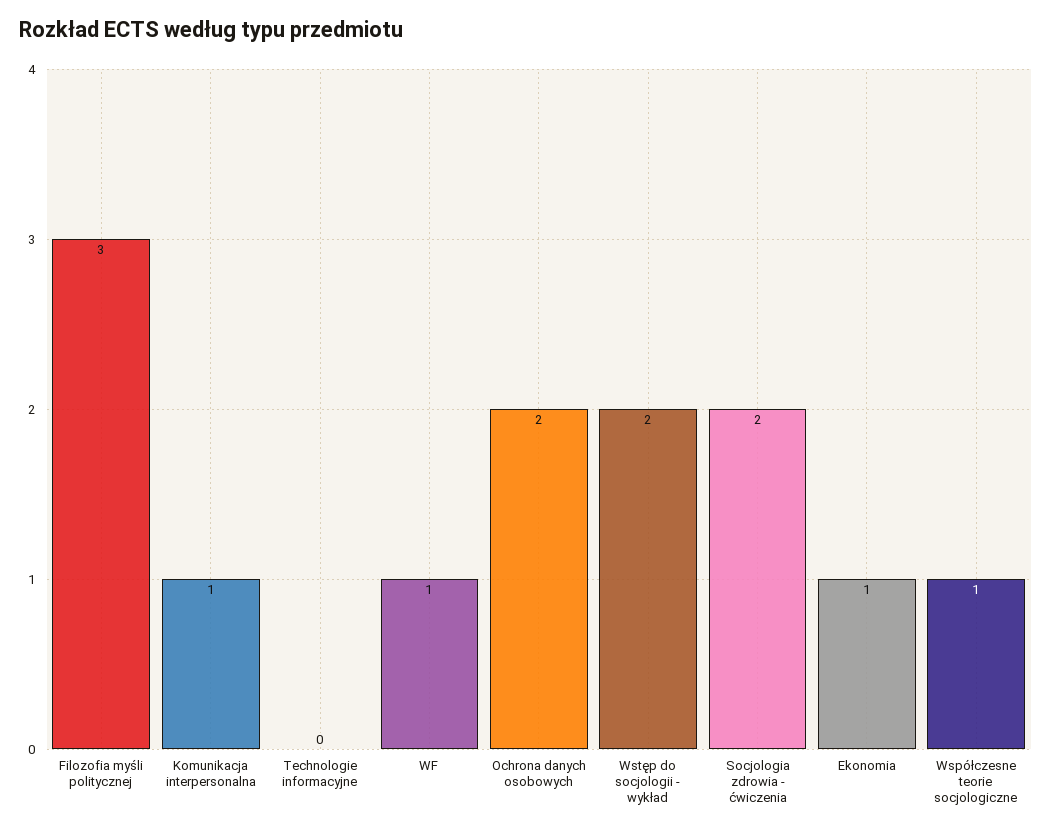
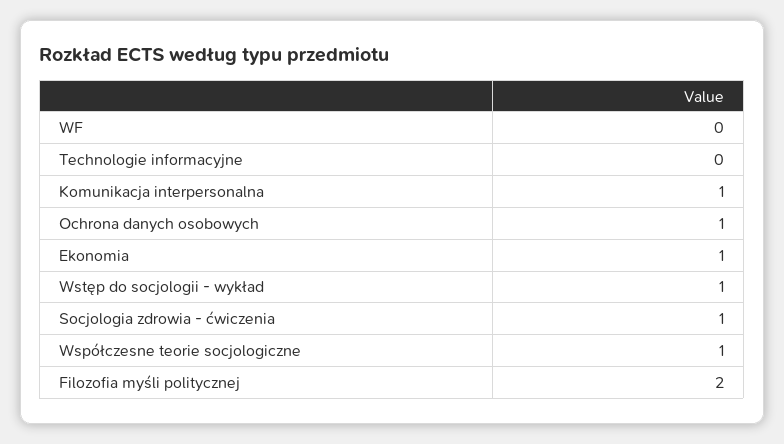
  {
-   "Filozofia myśli politycznej": 3,
+   "Filozofia myśli politycznej": 2,
    "Komunikacja interpersonalna": 1,
    "Technologie informacyjne": 0,
-   "WF": 1,
+   "WF": 0,
-   "Ochrona danych osobowych": 2,
+   "Ochrona danych osobowych": 1,
-   "Wstęp do socjologii - wykład": 2,
+   "Wstęp do socjologii - wykład": 1,
-   "Socjologia zdrowia - ćwiczenia": 2,
+   "Socjologia zdrowia - ćwiczenia": 1,
    "Ekonomia": 1,
    "Współczesne teorie socjologiczne": 1
  }

